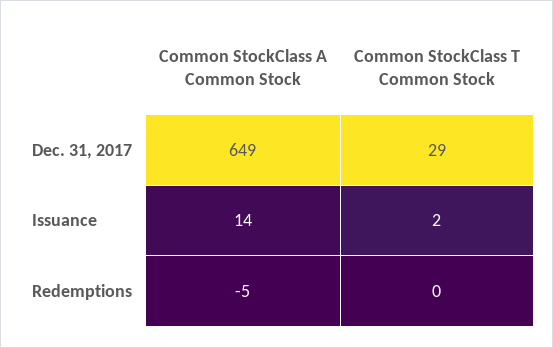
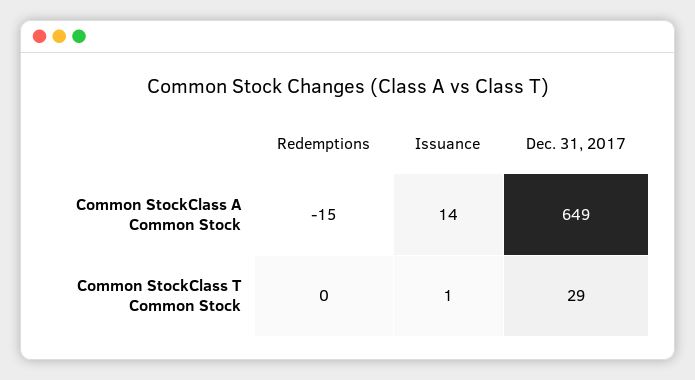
  {
    "Common StockClass A Common Stock": {
      "Dec. 31, 2017": 649,
      "Issuance": 14,
-     "Redemptions": -5
+     "Redemptions": -15
    },
    "Common StockClass T Common Stock": {
      "Dec. 31, 2017": 29,
-     "Issuance": 2,
+     "Issuance": 1,
      "Redemptions": 0
    }
  }

